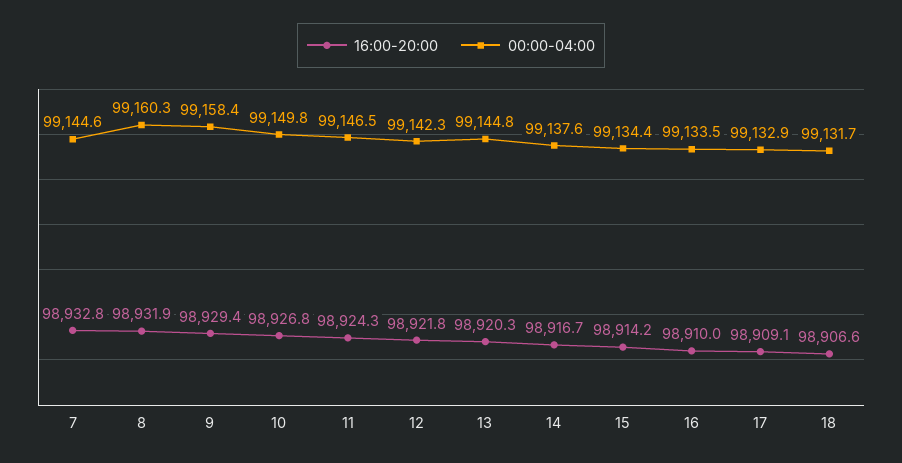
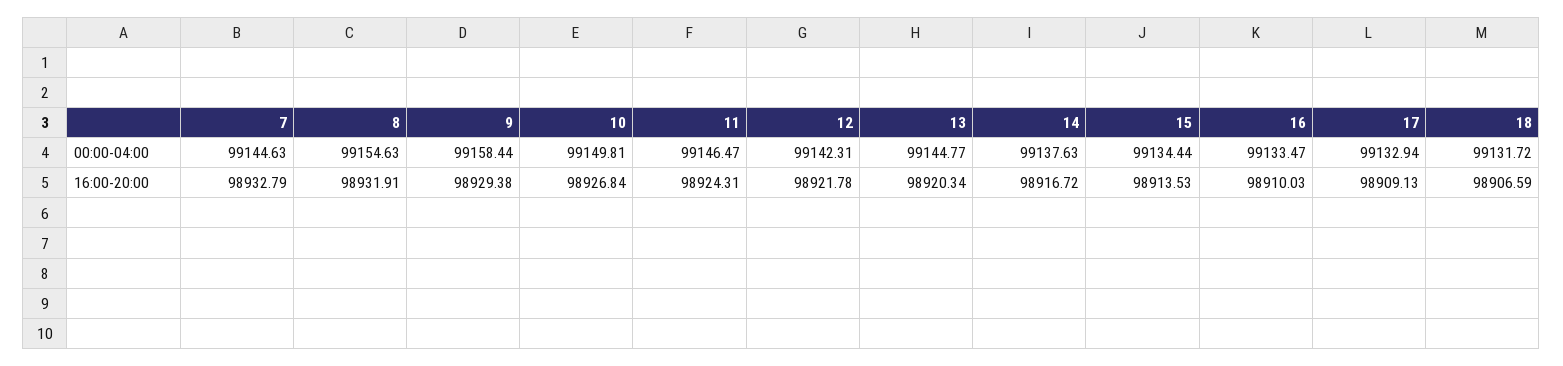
  {
    "16:00-20:00": {
      "7": 98932.79,
      "8": 98931.91,
      "9": 98929.38,
      "10": 98926.84,
      "11": 98924.31,
      "12": 98921.78,
      "13": 98920.34,
      "14": 98916.72,
-     "15": 98914.2,
+     "15": 98913.53,
      "16": 98910.03,
      "17": 98909.13,
      "18": 98906.59
    },
    "00:00-04:00": {
      "7": 99144.63,
-     "8": 99160.3,
+     "8": 99154.63,
      "9": 99158.44,
      "10": 99149.81,
      "11": 99146.47,
      "12": 99142.31,
      "13": 99144.77,
      "14": 99137.63,
      "15": 99134.44,
      "16": 99133.47,
      "17": 99132.94,
      "18": 99131.72
    }
  }

